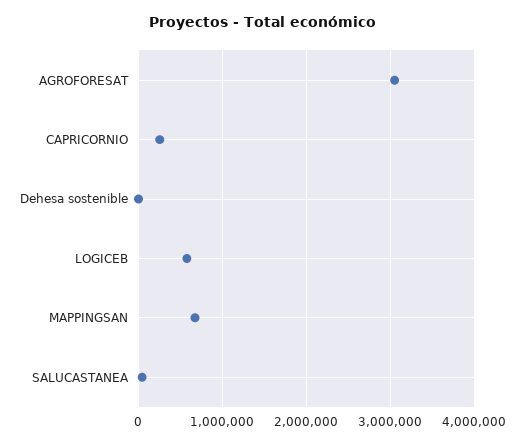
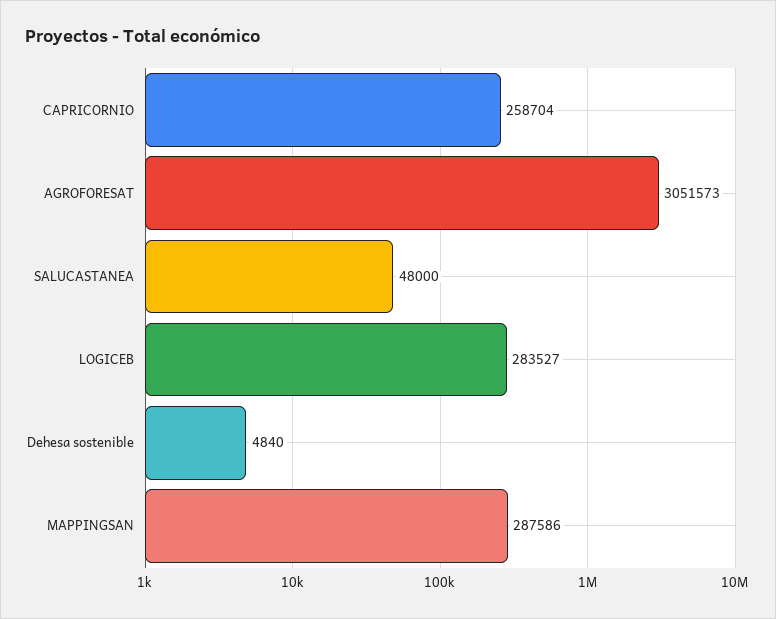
  {
    "AGROFORESAT": 3051573,
    "CAPRICORNIO": 258704,
    "Dehesa sostenible": 4840,
-   "LOGICEB": 600000,
+   "LOGICEB": 283527,
-   "MAPPINGSAN": 700000,
+   "MAPPINGSAN": 287586,
    "SALUCASTANEA": 48000
  }

